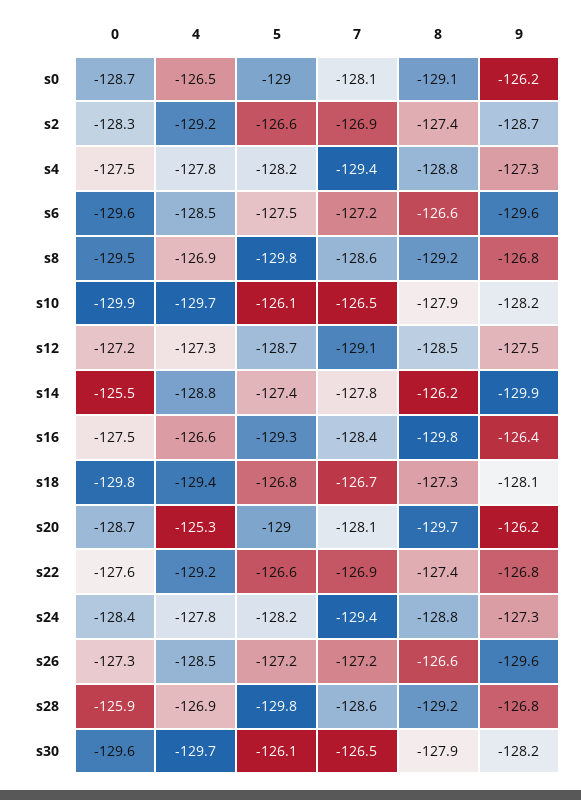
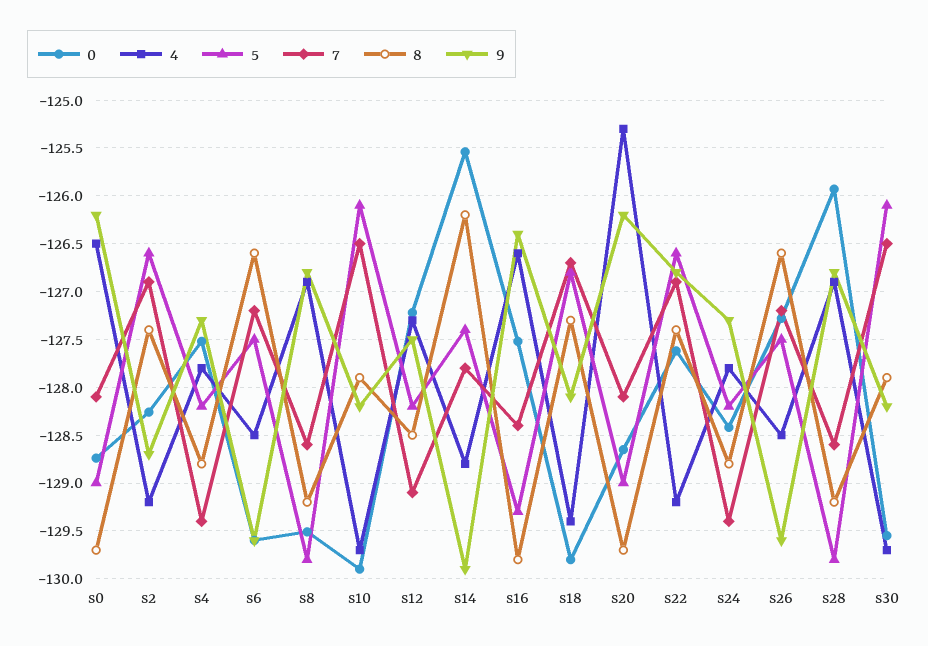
  {
    "0": {
      "s0": -128.7,
      "s2": -128.3,
      "s4": -127.5,
      "s6": -129.6,
      "s8": -129.5,
      "s10": -129.9,
      "s12": -127.2,
      "s14": -125.5,
      "s16": -127.5,
      "s18": -129.8,
      "s20": -128.7,
      "s22": -127.6,
      "s24": -128.4,
      "s26": -127.3,
      "s28": -125.9,
      "s30": -129.6
    },
    "4": {
      "s0": -126.5,
      "s2": -129.2,
      "s4": -127.8,
      "s6": -128.5,
      "s8": -126.9,
      "s10": -129.7,
      "s12": -127.3,
      "s14": -128.8,
      "s16": -126.6,
      "s18": -129.4,
      "s20": -125.3,
      "s22": -129.2,
      "s24": -127.8,
      "s26": -128.5,
      "s28": -126.9,
      "s30": -129.7
    },
    "5": {
      "s0": -129,
      "s2": -126.6,
      "s4": -128.2,
      "s6": -127.5,
      "s8": -129.8,
      "s10": -126.1,
-     "s12": -128.7,
+     "s12": -128.2,
      "s14": -127.4,
      "s16": -129.3,
      "s18": -126.8,
      "s20": -129,
      "s22": -126.6,
      "s24": -128.2,
-     "s26": -127.2,
+     "s26": -127.5,
      "s28": -129.8,
      "s30": -126.1
    },
    "7": {
      "s0": -128.1,
      "s2": -126.9,
      "s4": -129.4,
      "s6": -127.2,
      "s8": -128.6,
      "s10": -126.5,
      "s12": -129.1,
      "s14": -127.8,
      "s16": -128.4,
      "s18": -126.7,
      "s20": -128.1,
      "s22": -126.9,
      "s24": -129.4,
      "s26": -127.2,
      "s28": -128.6,
      "s30": -126.5
    },
    "8": {
-     "s0": -129.1,
+     "s0": -129.7,
      "s2": -127.4,
      "s4": -128.8,
      "s6": -126.6,
      "s8": -129.2,
      "s10": -127.9,
      "s12": -128.5,
      "s14": -126.2,
      "s16": -129.8,
      "s18": -127.3,
      "s20": -129.7,
      "s22": -127.4,
      "s24": -128.8,
      "s26": -126.6,
      "s28": -129.2,
      "s30": -127.9
    },
    "9": {
      "s0": -126.2,
      "s2": -128.7,
      "s4": -127.3,
      "s6": -129.6,
      "s8": -126.8,
      "s10": -128.2,
      "s12": -127.5,
      "s14": -129.9,
      "s16": -126.4,
      "s18": -128.1,
      "s20": -126.2,
      "s22": -126.8,
      "s24": -127.3,
      "s26": -129.6,
      "s28": -126.8,
      "s30": -128.2
    }
  }

